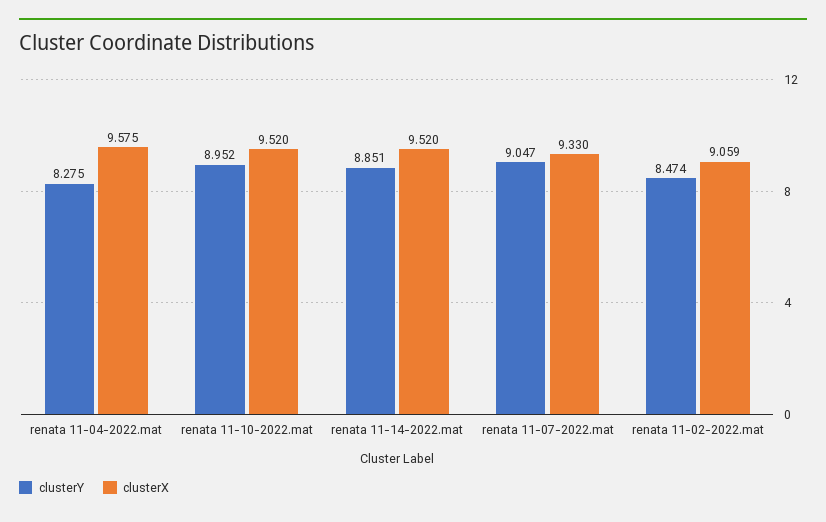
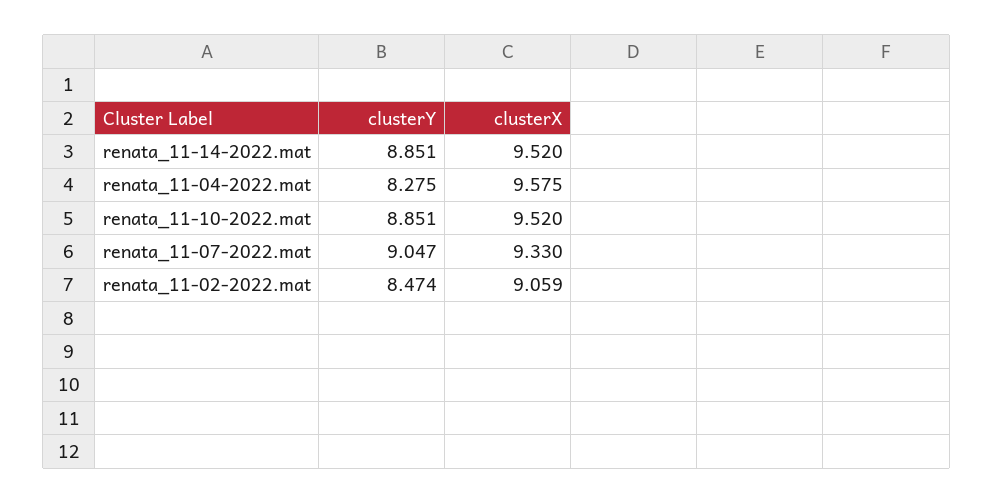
  {
    "clusterY": {
      "renata 11-04-2022.mat": 8.275,
-     "renata 11-10-2022.mat": 8.952,
+     "renata 11-10-2022.mat": 8.851,
      "renata 11-14-2022.mat": 8.851,
      "renata 11-07-2022.mat": 9.047,
      "renata 11-02-2022.mat": 8.474
    },
    "clusterX": {
      "renata 11-04-2022.mat": 9.575,
      "renata 11-10-2022.mat": 9.52,
      "renata 11-14-2022.mat": 9.52,
      "renata 11-07-2022.mat": 9.33,
      "renata 11-02-2022.mat": 9.059
    }
  }

